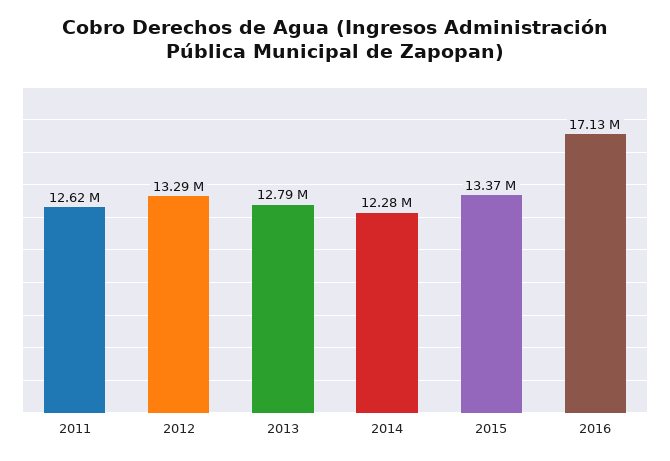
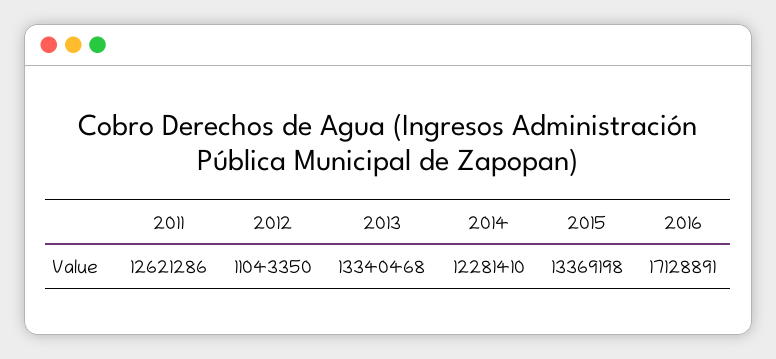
  {
    "2011": 12621286,
-   "2012": 13290000,
+   "2012": 11043350,
-   "2013": 12790000,
+   "2013": 13340468,
    "2014": 12281410,
    "2015": 13369198,
    "2016": 17128891
  }

